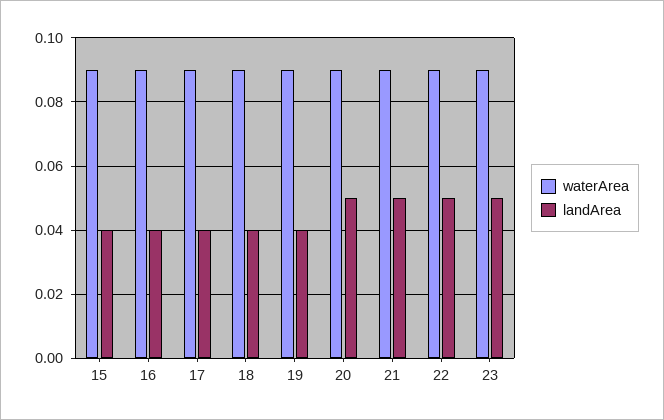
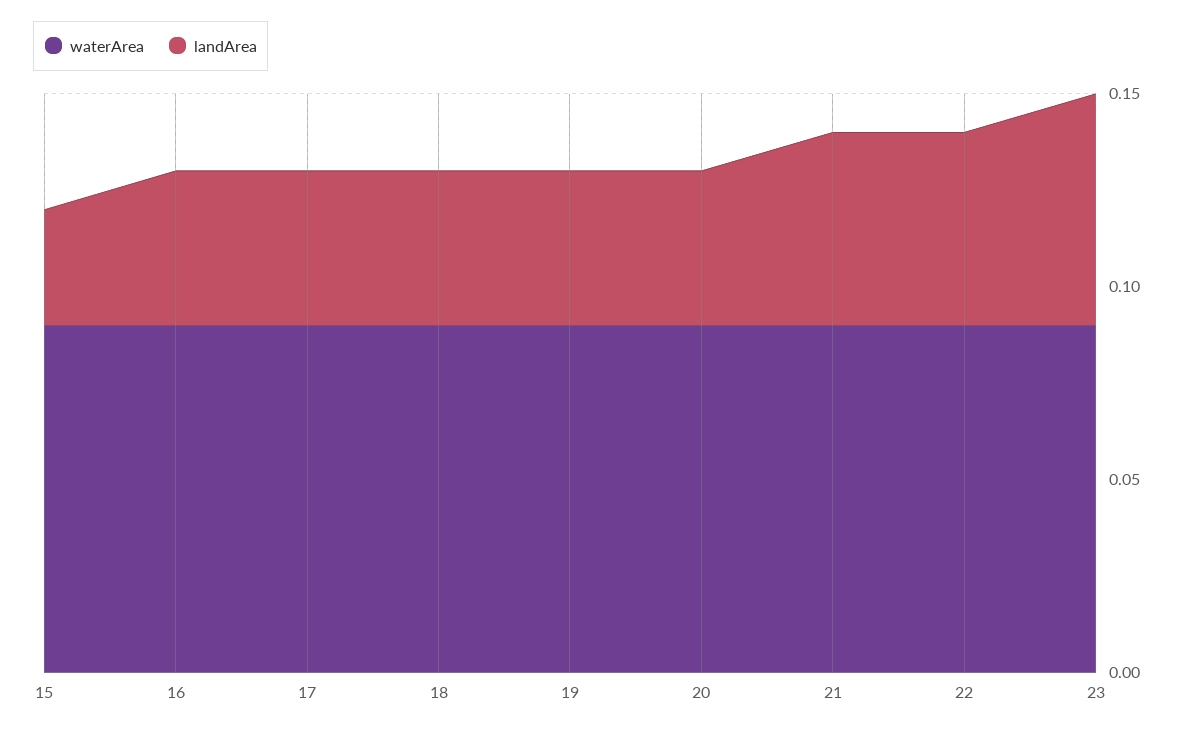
  {
    "waterArea": {
      "15": 0.09,
      "16": 0.09,
      "17": 0.09,
      "18": 0.09,
      "19": 0.09,
      "20": 0.09,
      "21": 0.09,
      "22": 0.09,
      "23": 0.09
    },
    "landArea": {
-     "15": 0.04,
+     "15": 0.03,
      "16": 0.04,
      "17": 0.04,
      "18": 0.04,
      "19": 0.04,
-     "20": 0.05,
+     "20": 0.04,
      "21": 0.05,
      "22": 0.05,
-     "23": 0.05
+     "23": 0.06
    }
  }

